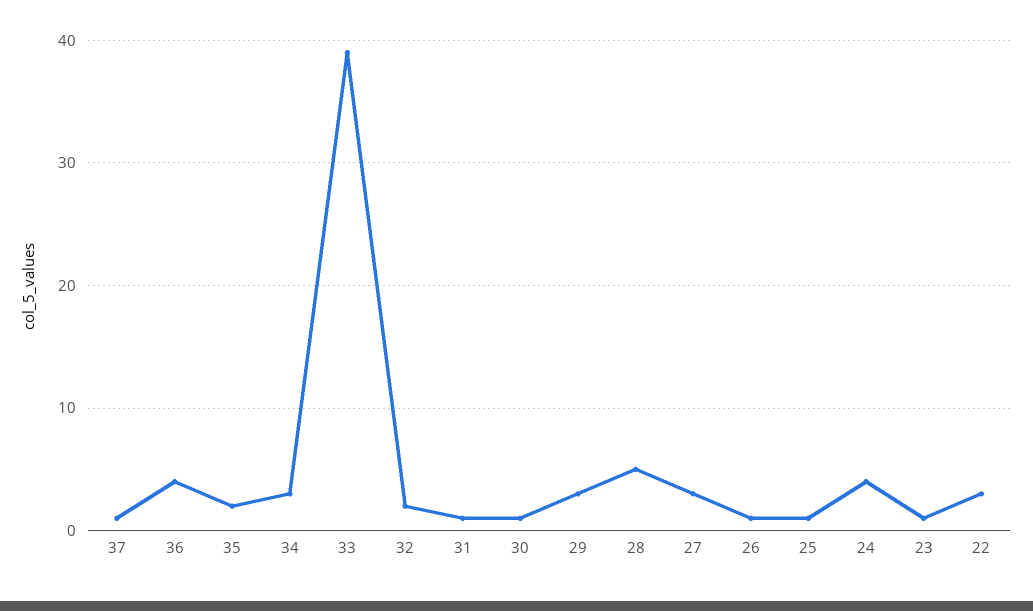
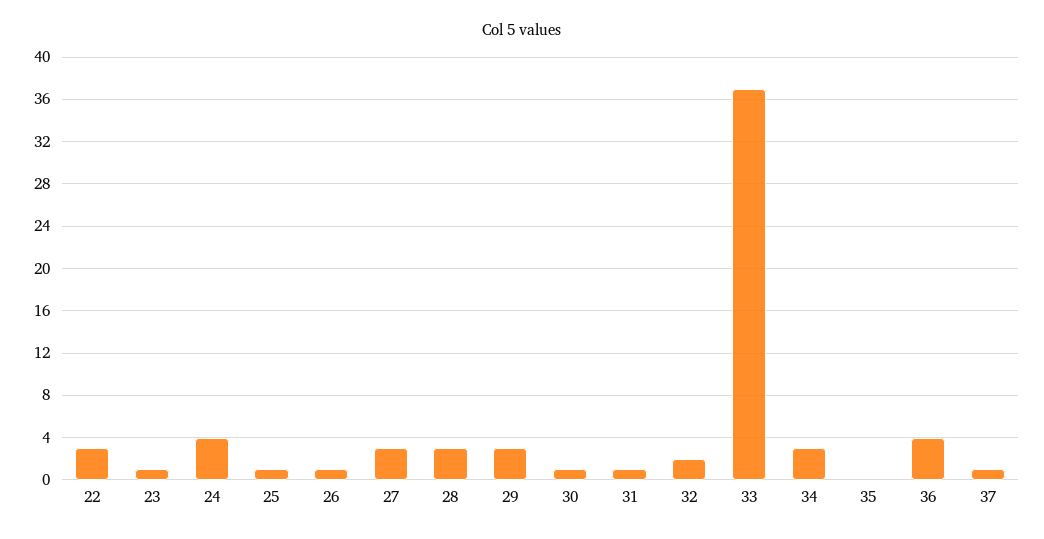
  {
    "37": 1,
    "36": 4,
-   "35": 2,
+   "35": 0,
    "34": 3,
-   "33": 39,
+   "33": 37,
    "32": 2,
    "31": 1,
    "30": 1,
    "29": 3,
-   "28": 5,
+   "28": 3,
    "27": 3,
    "26": 1,
    "25": 1,
    "24": 4,
    "23": 1,
    "22": 3
  }

